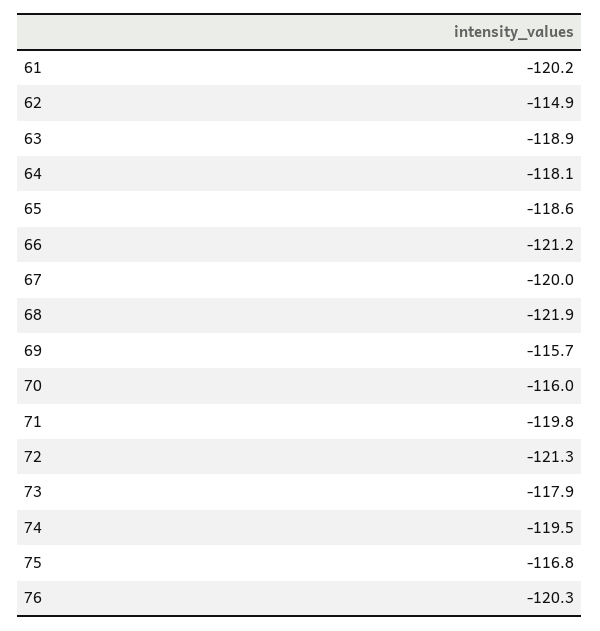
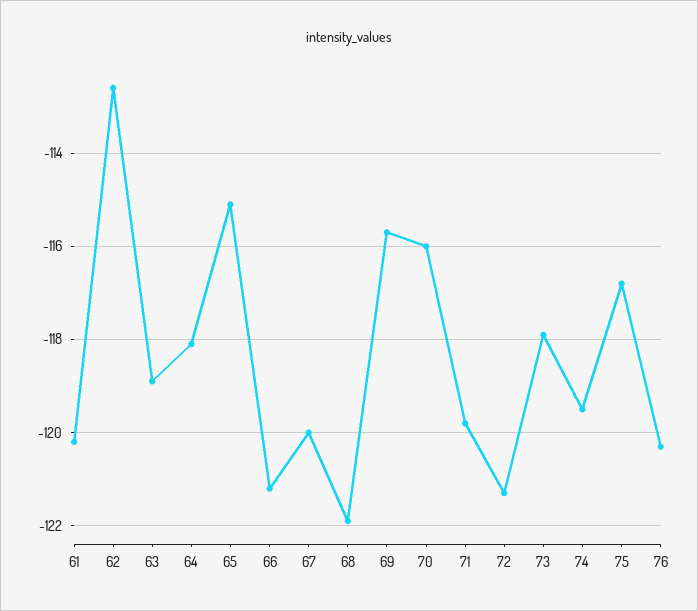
  {
    "61": -120.2,
-   "62": -114.9,
+   "62": -112.5,
    "63": -118.9,
    "64": -118.1,
-   "65": -118.6,
+   "65": -115,
    "66": -121.2,
    "67": -120,
    "68": -121.9,
    "69": -115.7,
    "70": -116,
    "71": -119.8,
    "72": -121.3,
    "73": -117.9,
    "74": -119.5,
    "75": -116.8,
    "76": -120.3
  }

